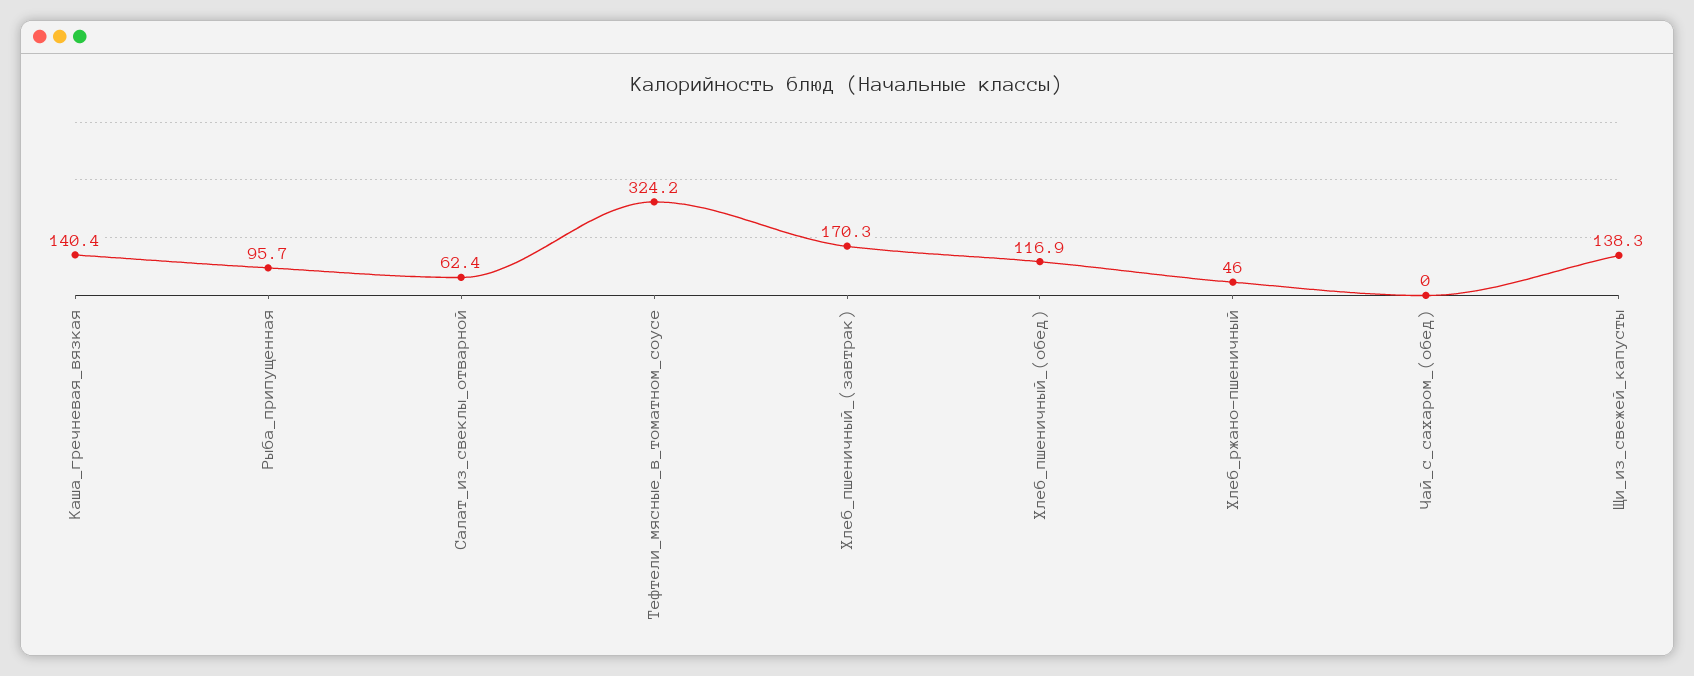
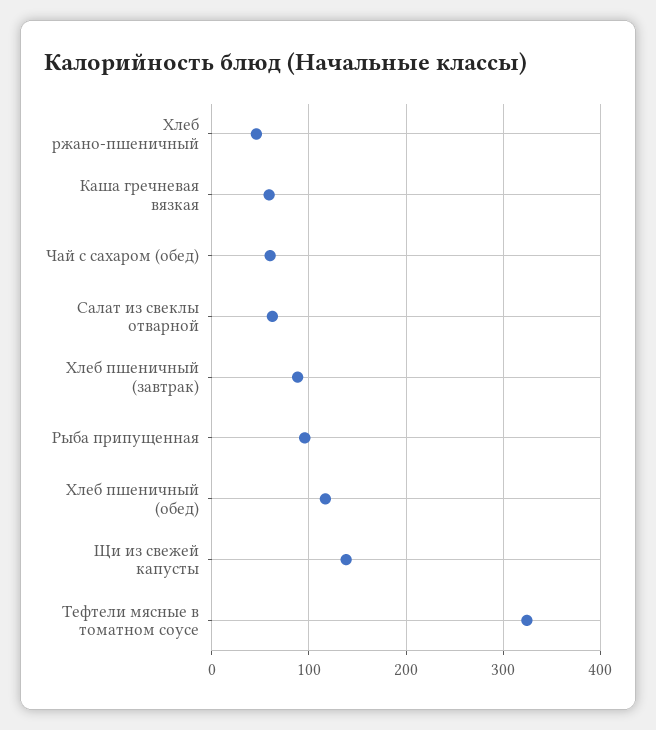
  {
-   "Каша_гречневая_вязкая": 140.4,
+   "Каша_гречневая_вязкая": 60,
    "Рыба_припущенная": 95.7,
    "Салат_из_свеклы_отварной": 62.4,
    "Тефтели_мясные_в_томатном_соусе": 324.2,
-   "Хлеб_пшеничный_(завтрак)": 170.3,
+   "Хлеб_пшеничный_(завтрак)": 90,
    "Хлеб_пшеничный_(обед)": 116.9,
    "Хлеб_ржано-пшеничный": 46,
-   "Чай_с_сахаром_(обед)": 0,
+   "Чай_с_сахаром_(обед)": 60,
    "Щи_из_свежей_капусты": 138.3
  }

